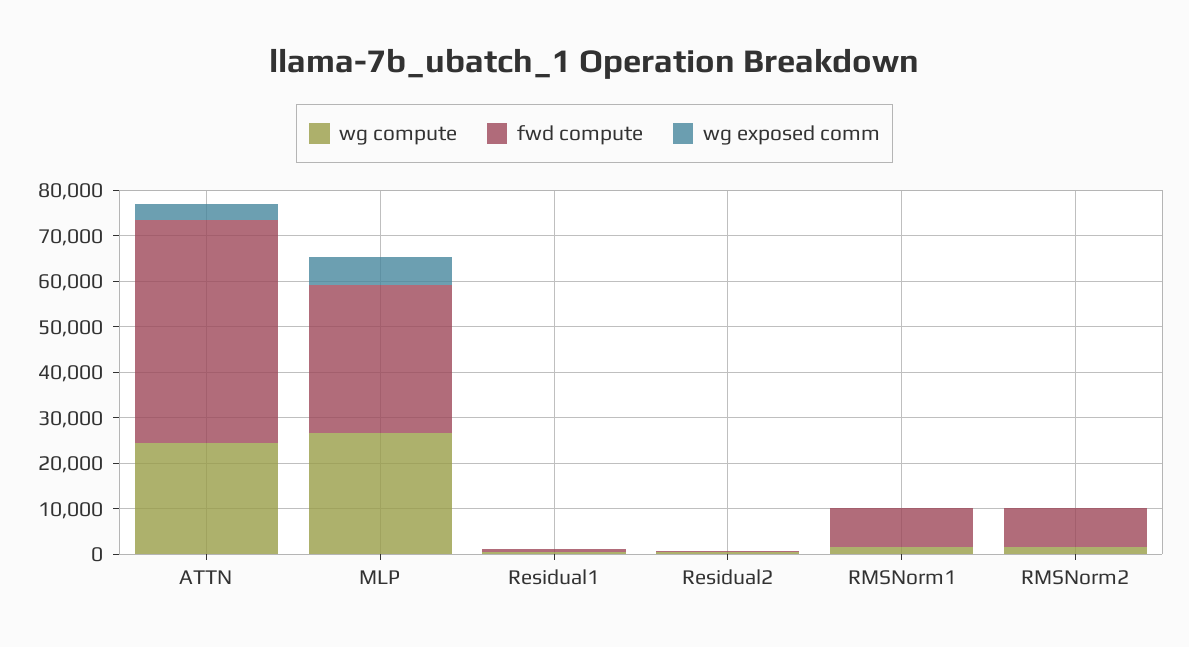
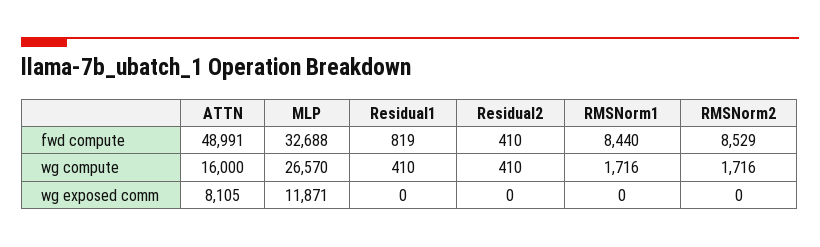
  {
    "wg compute": {
-     "ATTN": 24000,
+     "ATTN": 16000,
      "MLP": 26570,
      "Residual1": 410,
      "Residual2": 410,
      "RMSNorm1": 1716,
      "RMSNorm2": 1716
    },
    "fwd compute": {
      "ATTN": 48991,
      "MLP": 32688,
      "Residual1": 819,
      "Residual2": 410,
      "RMSNorm1": 8440,
      "RMSNorm2": 8529
    },
    "wg exposed comm": {
-     "ATTN": 4000,
+     "ATTN": 8105,
-     "MLP": 6000,
+     "MLP": 11871,
      "Residual1": 0,
      "Residual2": 0,
      "RMSNorm1": 0,
      "RMSNorm2": 0
    }
  }

